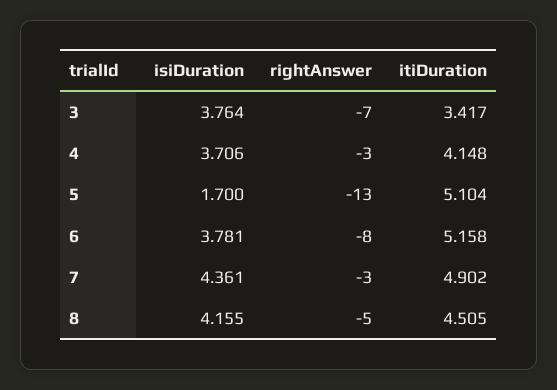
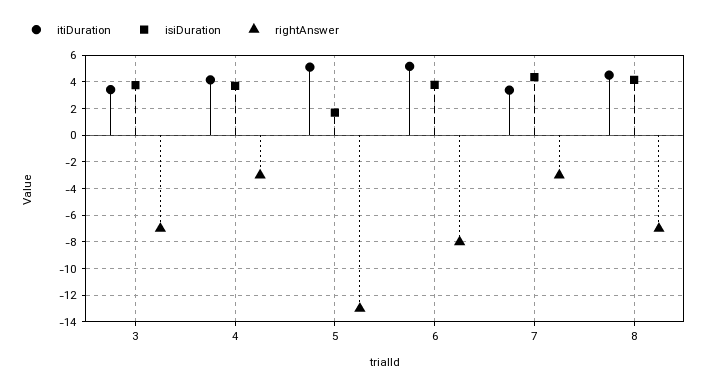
  {
    "isiDuration": {
      "3": 3.764,
      "4": 3.706,
      "5": 1.7,
      "6": 3.781,
      "7": 4.361,
      "8": 4.155
    },
    "rightAnswer": {
      "3": -7,
      "4": -3,
      "5": -13,
      "6": -8,
      "7": -3,
-     "8": -5
+     "8": -7
    },
    "itiDuration": {
      "3": 3.417,
      "4": 4.148,
      "5": 5.104,
      "6": 5.158,
-     "7": 4.902,
+     "7": 3.5,
      "8": 4.505
    }
  }

